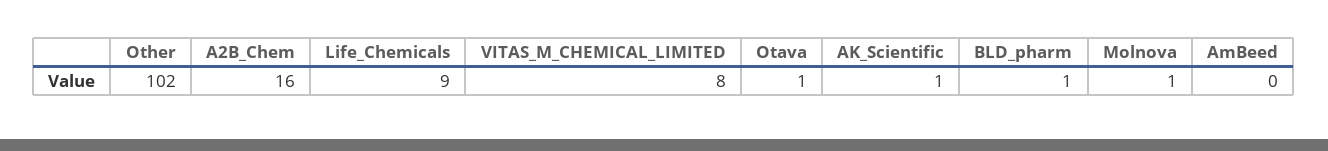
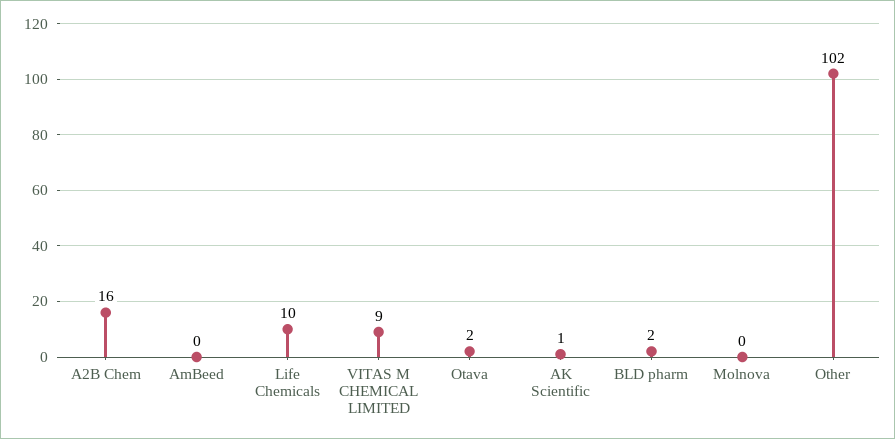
  {
    "Other": 102,
    "A2B_Chem": 16,
-   "Life_Chemicals": 9,
+   "Life_Chemicals": 10,
-   "VITAS_M_CHEMICAL_LIMITED": 8,
+   "VITAS_M_CHEMICAL_LIMITED": 9,
-   "Otava": 1,
+   "Otava": 2,
    "AK_Scientific": 1,
-   "BLD_pharm": 1,
+   "BLD_pharm": 2,
-   "Molnova": 1,
+   "Molnova": 0,
    "AmBeed": 0
  }

